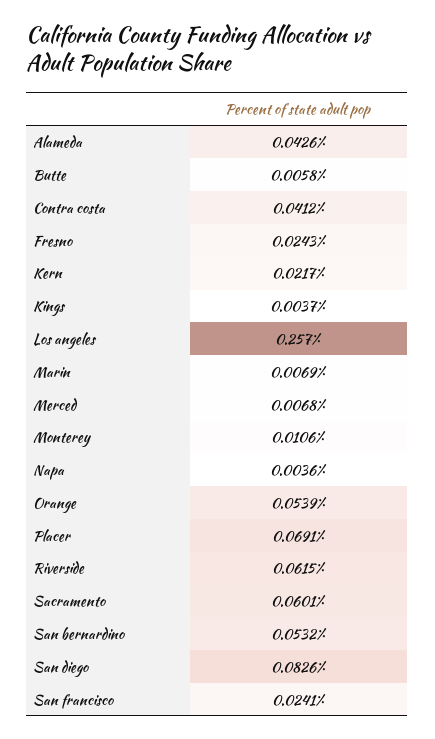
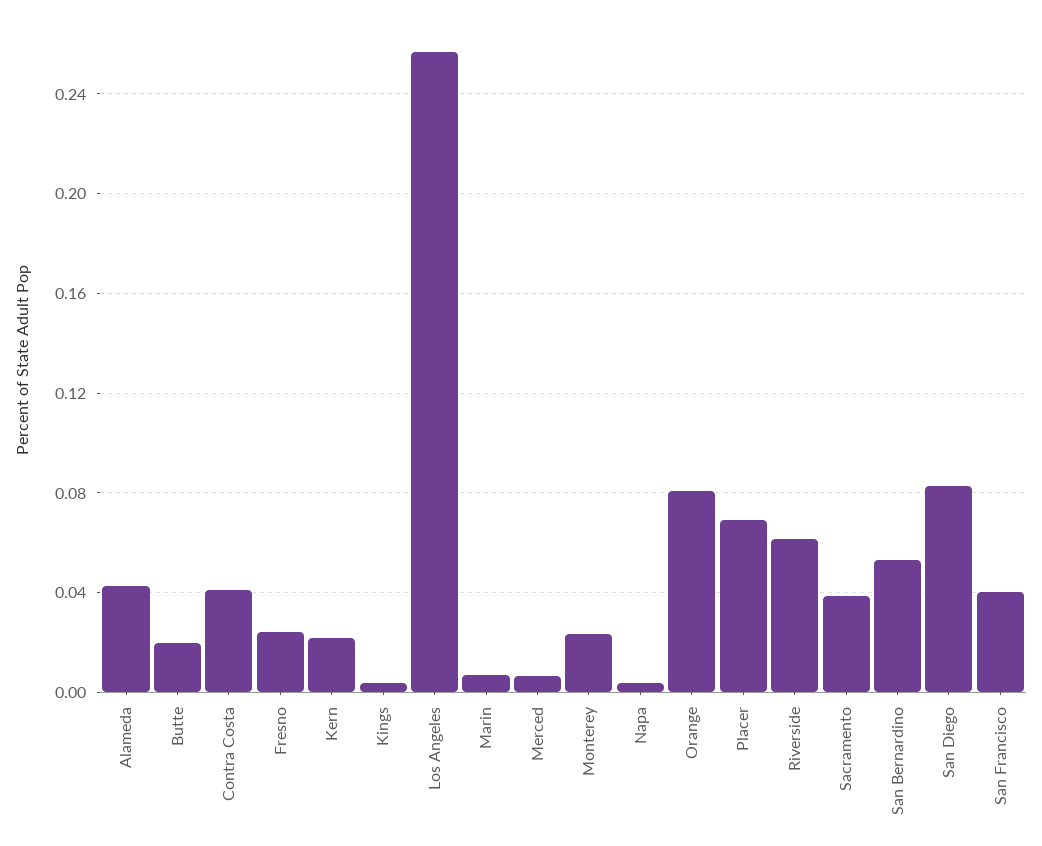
  {
    "Alameda": 0.0426,
-   "Butte": 0.0058,
+   "Butte": 0.02,
    "Contra costa": 0.0412,
    "Fresno": 0.0243,
    "Kern": 0.0217,
    "Kings": 0.0037,
    "Los angeles": 0.257,
    "Marin": 0.0069,
    "Merced": 0.0068,
-   "Monterey": 0.0106,
+   "Monterey": 0.025,
    "Napa": 0.0036,
-   "Orange": 0.0539,
+   "Orange": 0.08,
    "Placer": 0.0691,
    "Riverside": 0.0615,
-   "Sacramento": 0.0601,
+   "Sacramento": 0.04,
    "San bernardino": 0.0532,
    "San diego": 0.0826,
-   "San francisco": 0.0241
+   "San francisco": 0.04
  }

